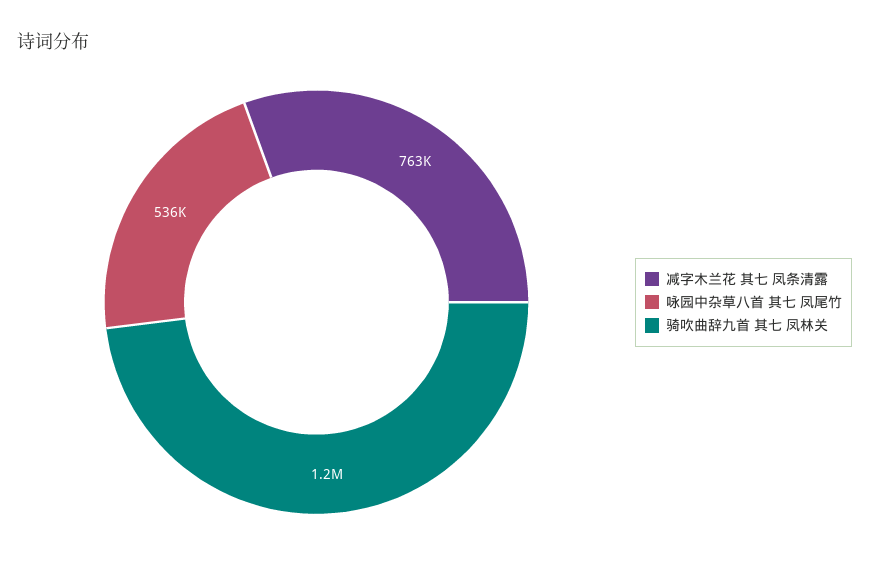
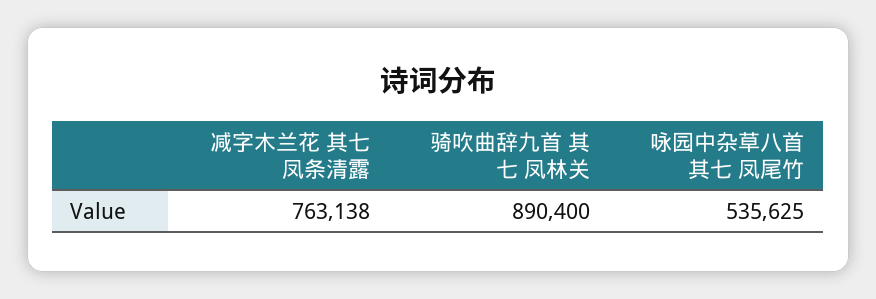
  {
    "减字木兰花 其七 凤条清露": 763138,
    "咏园中杂草八首 其七 凤尾竹": 535625,
-   "骑吹曲辞九首 其七 凤林关": 1200000
+   "骑吹曲辞九首 其七 凤林关": 890400
  }

